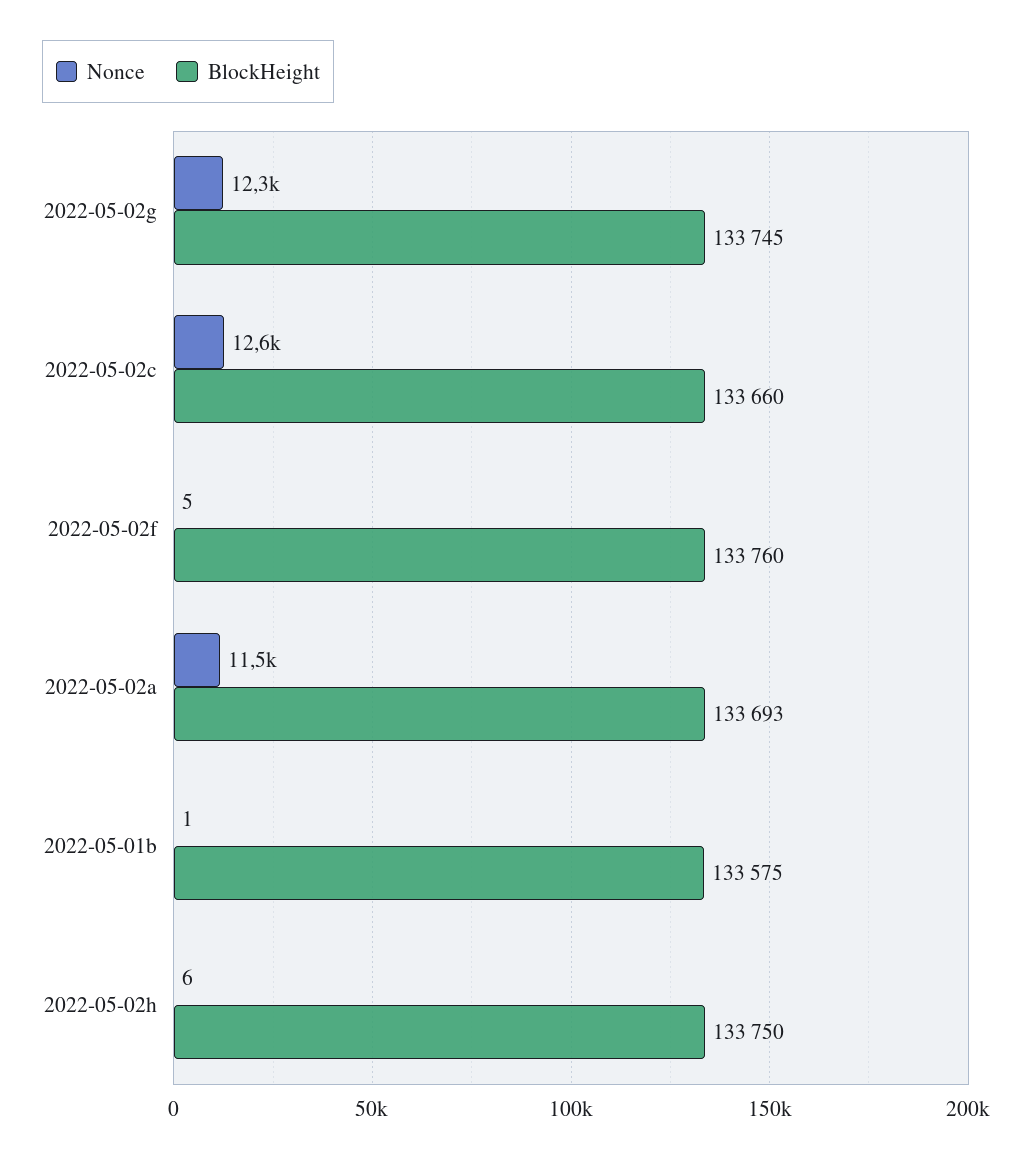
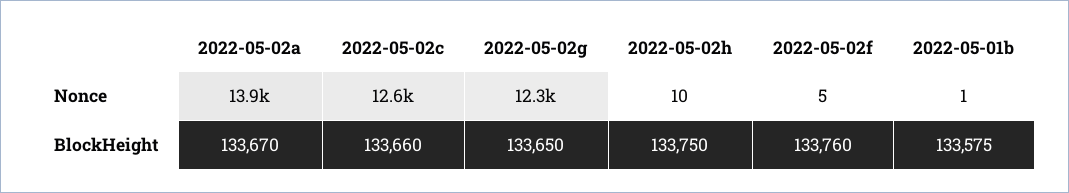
  {
    "Nonce": {
      "2022-05-02g": 12300,
      "2022-05-02c": 12600,
      "2022-05-02f": 5,
-     "2022-05-02a": 11500,
+     "2022-05-02a": 13900,
      "2022-05-01b": 1,
-     "2022-05-02h": 6
+     "2022-05-02h": 10
    },
    "BlockHeight": {
-     "2022-05-02g": 133745,
+     "2022-05-02g": 133650,
      "2022-05-02c": 133660,
      "2022-05-02f": 133760,
-     "2022-05-02a": 133693,
+     "2022-05-02a": 133670,
      "2022-05-01b": 133575,
      "2022-05-02h": 133750
    }
  }

